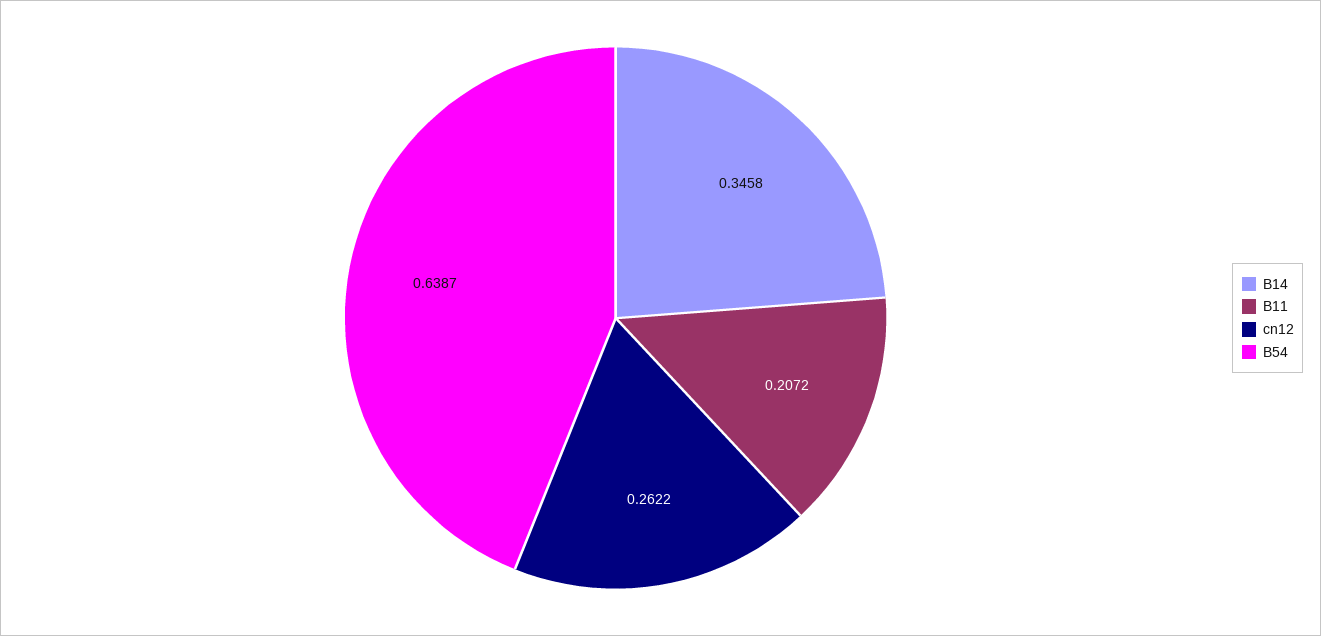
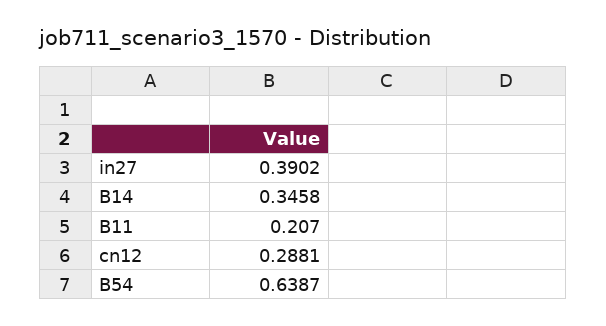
  {
    "B14": 0.3458,
-   "B11": 0.2072,
+   "B11": 0.207,
-   "cn12": 0.2622,
+   "cn12": 0.2881,
-   "B54": 0.6387
+   "B54": 0.6387,
+   "in27": 0.3902
  }

